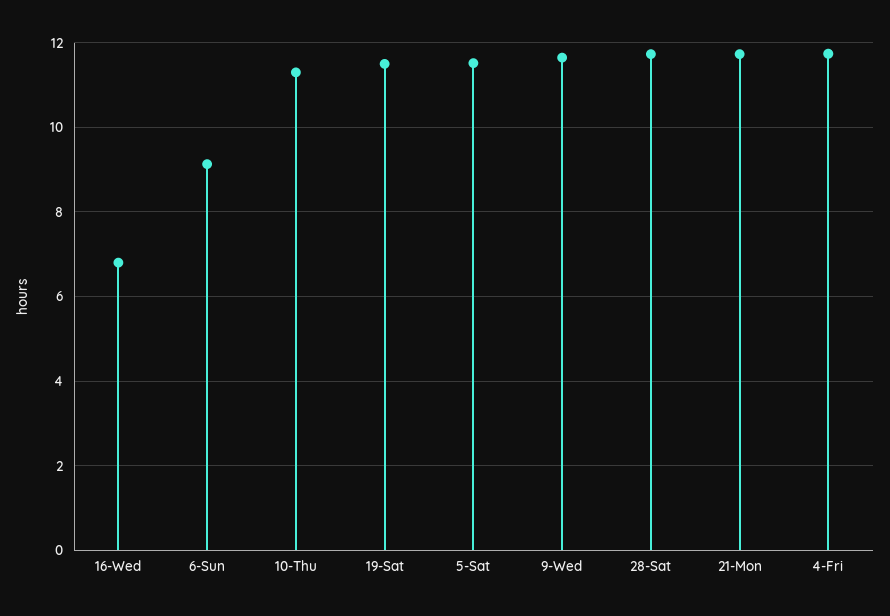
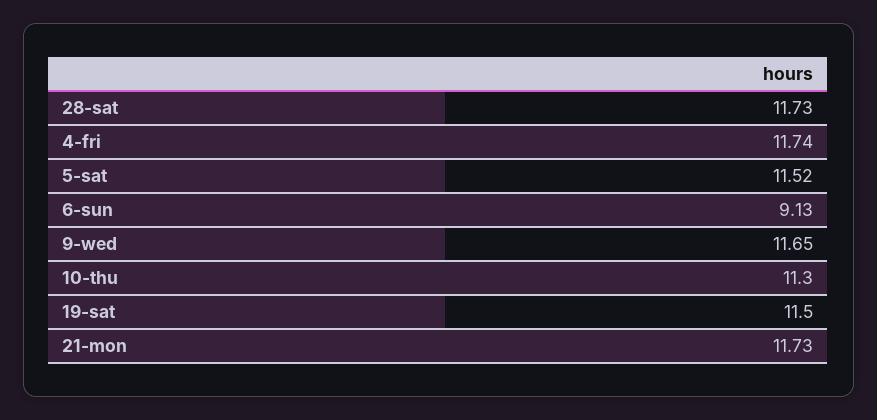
  {
-   "16-Wed": 6.8,
    "6-Sun": 9.13,
    "10-Thu": 11.3,
    "19-Sat": 11.5,
    "5-Sat": 11.52,
    "9-Wed": 11.65,
    "28-Sat": 11.73,
    "21-Mon": 11.73,
    "4-Fri": 11.74
  }

